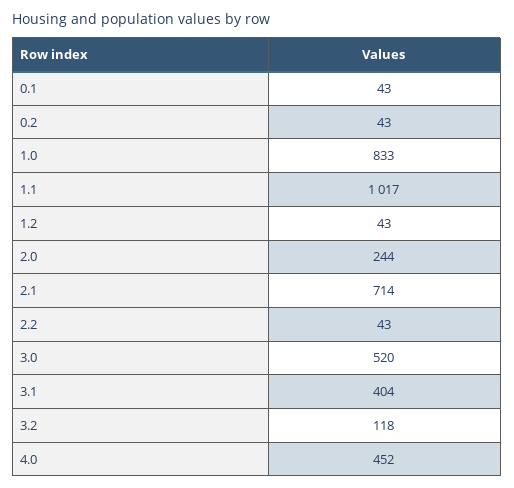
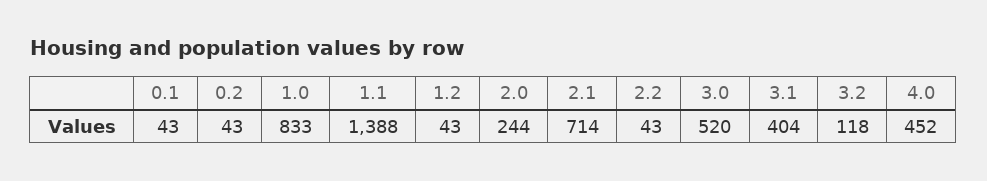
  {
    "0.1": 43,
    "0.2": 43,
    "1.0": 833,
-   "1.1": 1017,
+   "1.1": 1388,
    "1.2": 43,
    "2.0": 244,
    "2.1": 714,
    "2.2": 43,
    "3.0": 520,
    "3.1": 404,
    "3.2": 118,
    "4.0": 452
  }

